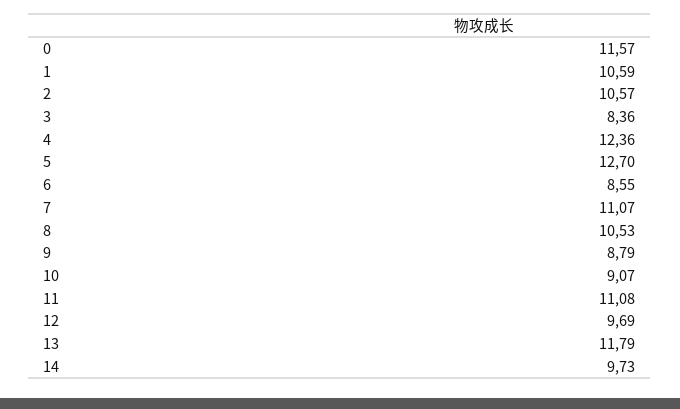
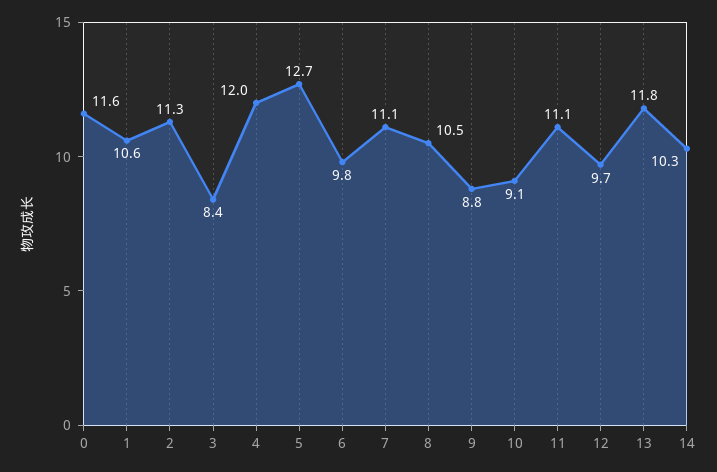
  {
    "0": 11.57,
    "1": 10.59,
-   "2": 10.57,
+   "2": 11.3,
    "3": 8.36,
-   "4": 12.36,
+   "4": 12,
    "5": 12.7,
-   "6": 8.55,
+   "6": 9.8,
    "7": 11.07,
    "8": 10.53,
    "9": 8.79,
    "10": 9.07,
    "11": 11.08,
    "12": 9.69,
    "13": 11.79,
-   "14": 9.73
+   "14": 10.3
  }

